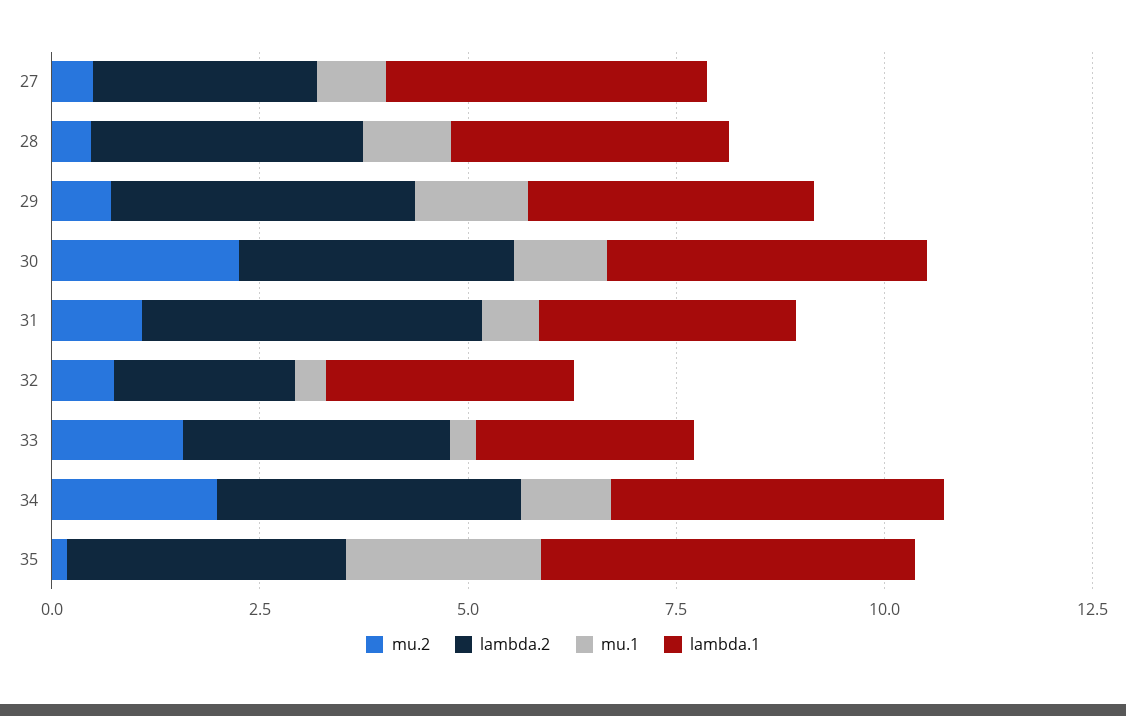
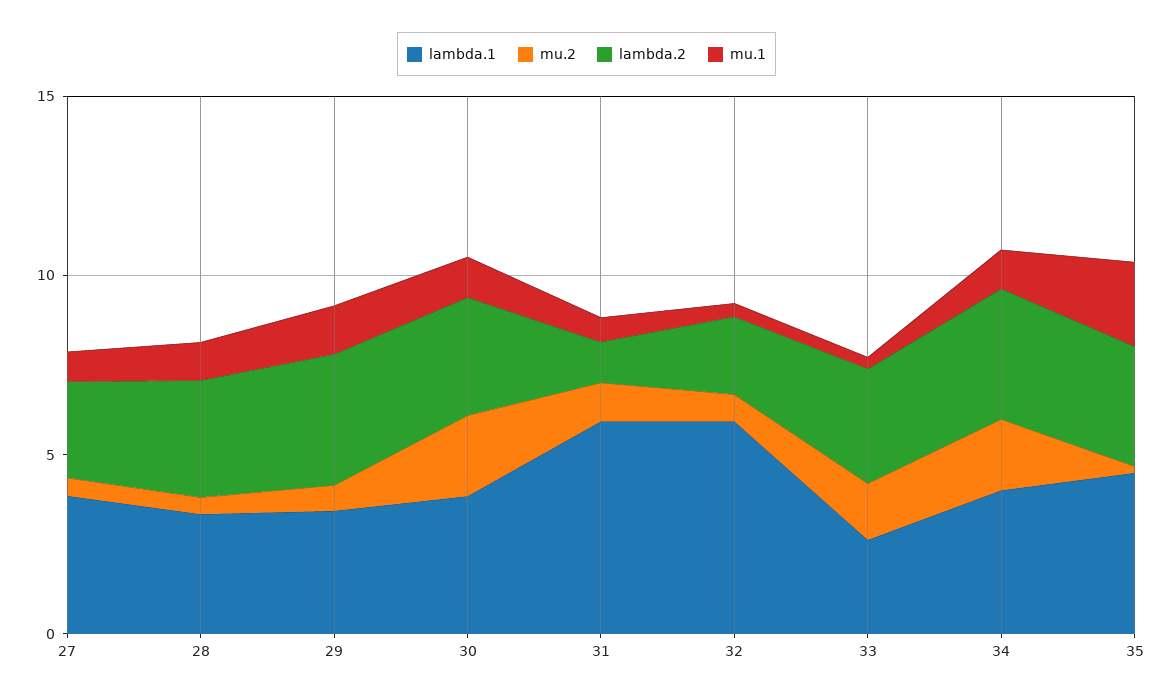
  {
    "mu.2": {
      "27": 0.5,
      "28": 0.5,
      "29": 0.5,
      "30": 2.5,
      "31": 1,
      "32": 1,
      "33": 1.5,
      "34": 2,
      "35": 0
    },
    "lambda.2": {
      "27": 2.5,
      "28": 3.5,
      "29": 3.5,
      "30": 3.5,
-     "31": 4,
+     "31": 1,
      "32": 2,
      "33": 3,
      "34": 3.5,
      "35": 3.5
    },
    "mu.1": {
      "27": 1,
      "28": 1,
      "29": 1.5,
      "30": 1,
      "31": 0.5,
      "32": 0.5,
      "33": 0.5,
      "34": 1,
      "35": 2.5
    },
    "lambda.1": {
      "27": 4,
      "28": 3.5,
      "29": 3.5,
      "30": 4,
-     "31": 3,
+     "31": 6,
-     "32": 3,
+     "32": 6,
      "33": 2.5,
      "34": 4,
      "35": 4.5
    }
  }

